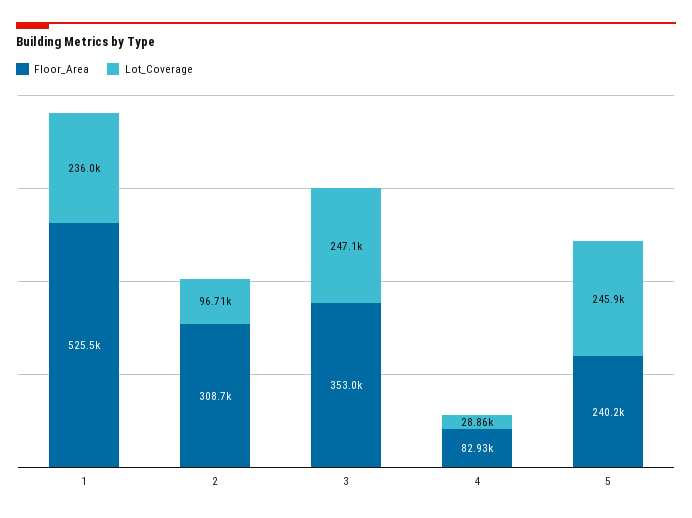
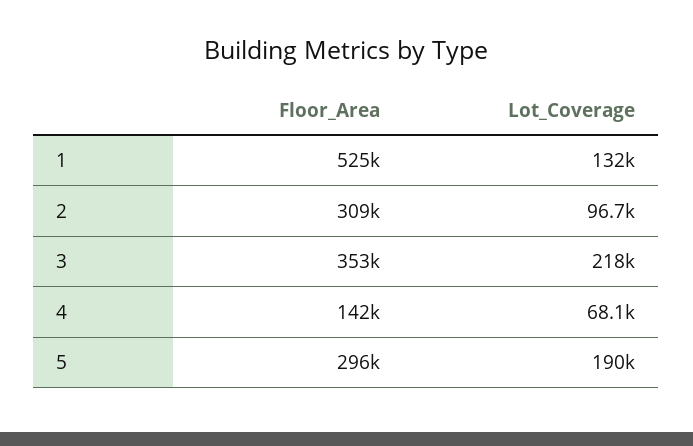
  {
    "Floor_Area": {
      "1": 525500,
      "2": 308700,
      "3": 353000,
-     "4": 82930,
+     "4": 142000,
-     "5": 240200
+     "5": 296000
    },
    "Lot_Coverage": {
-     "1": 236000,
+     "1": 132000,
      "2": 96710,
-     "3": 247100,
+     "3": 218000,
-     "4": 28860,
+     "4": 68100,
-     "5": 245900
+     "5": 190000
    }
  }

